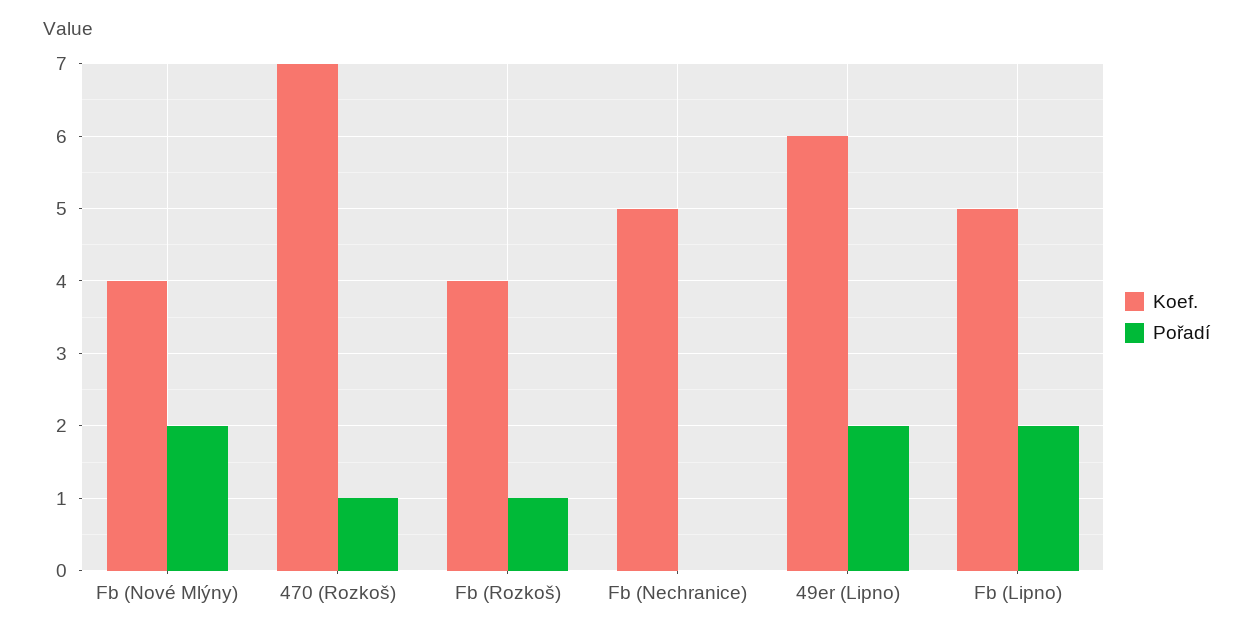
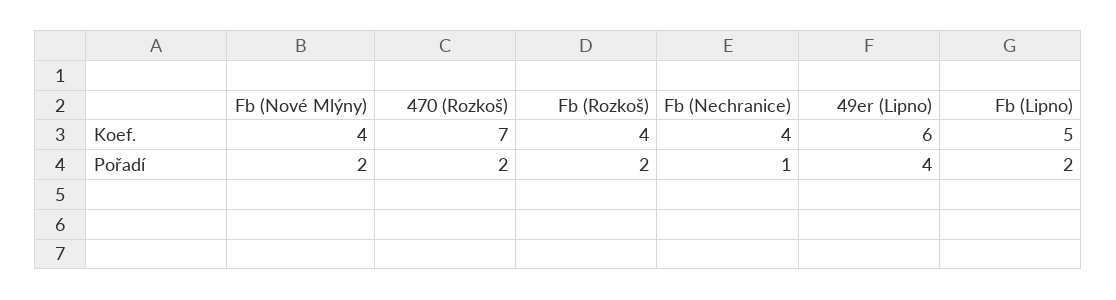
  {
    "Koef.": {
      "Fb (Nové Mlýny)": 4,
      "470 (Rozkoš)": 7,
      "Fb (Rozkoš)": 4,
-     "Fb (Nechranice)": 5,
+     "Fb (Nechranice)": 4,
      "49er (Lipno)": 6,
      "Fb (Lipno)": 5
    },
    "Pořadí": {
      "Fb (Nové Mlýny)": 2,
-     "470 (Rozkoš)": 1,
+     "470 (Rozkoš)": 2,
-     "Fb (Rozkoš)": 1,
+     "Fb (Rozkoš)": 2,
-     "Fb (Nechranice)": 0,
+     "Fb (Nechranice)": 1,
-     "49er (Lipno)": 2,
+     "49er (Lipno)": 4,
      "Fb (Lipno)": 2
    }
  }

